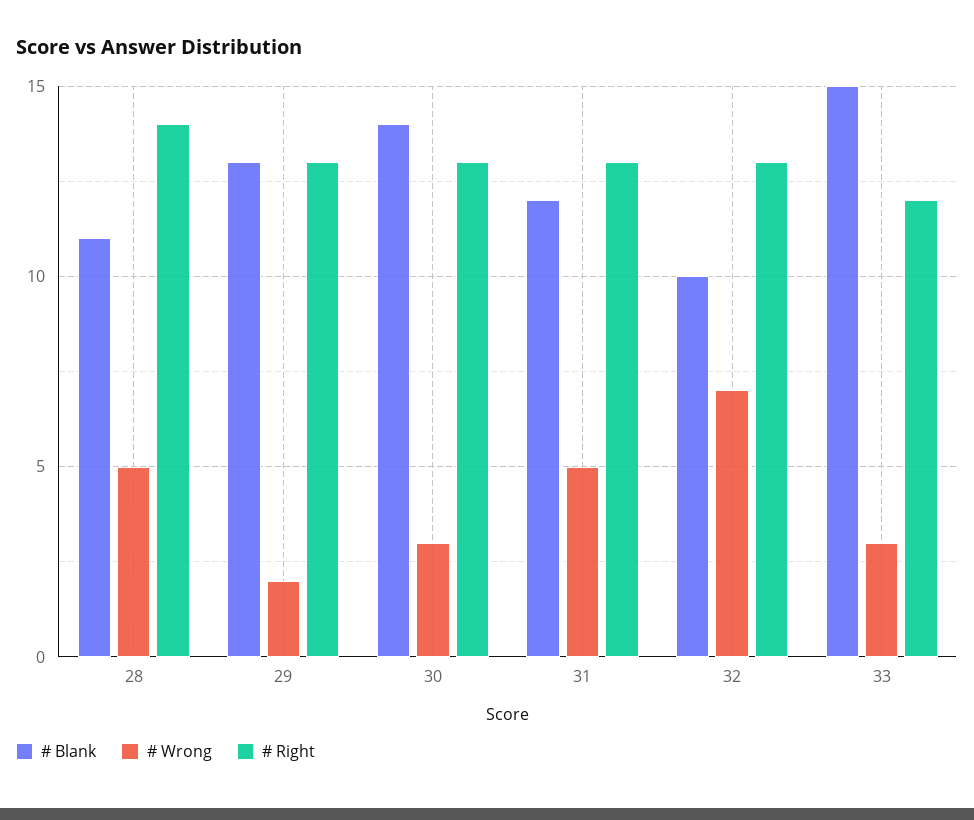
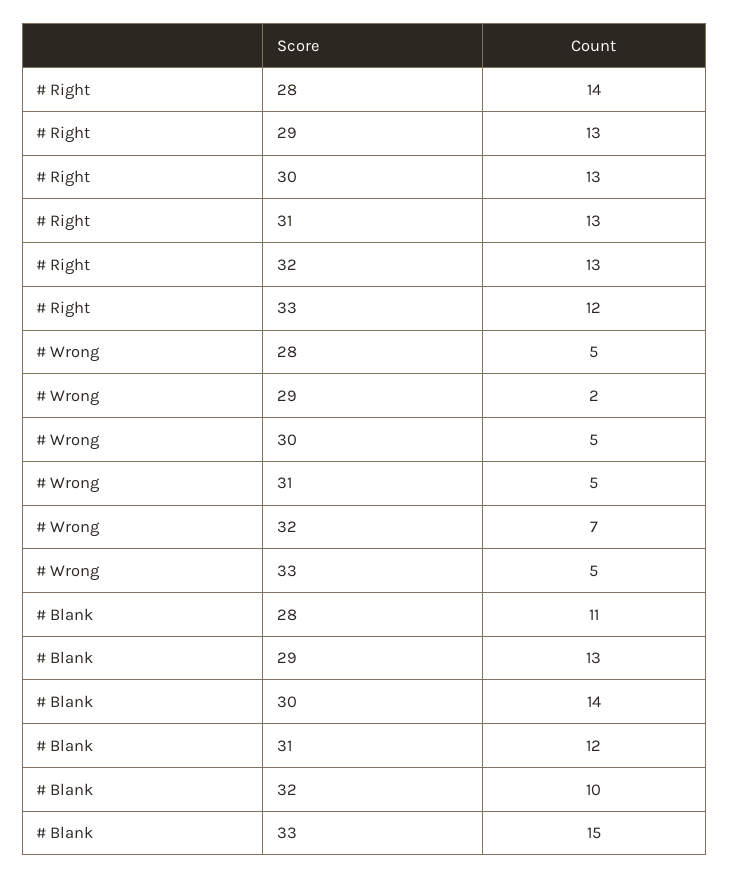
  {
    "# Blank": {
      "28": 11,
      "29": 13,
      "30": 14,
      "31": 12,
      "32": 10,
      "33": 15
    },
    "# Wrong": {
      "28": 5,
      "29": 2,
-     "30": 3,
+     "30": 5,
      "31": 5,
      "32": 7,
-     "33": 3
+     "33": 5
    },
    "# Right": {
      "28": 14,
      "29": 13,
      "30": 13,
      "31": 13,
      "32": 13,
      "33": 12
    }
  }

